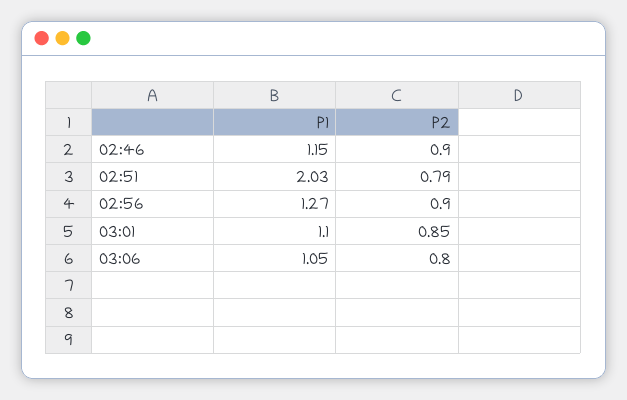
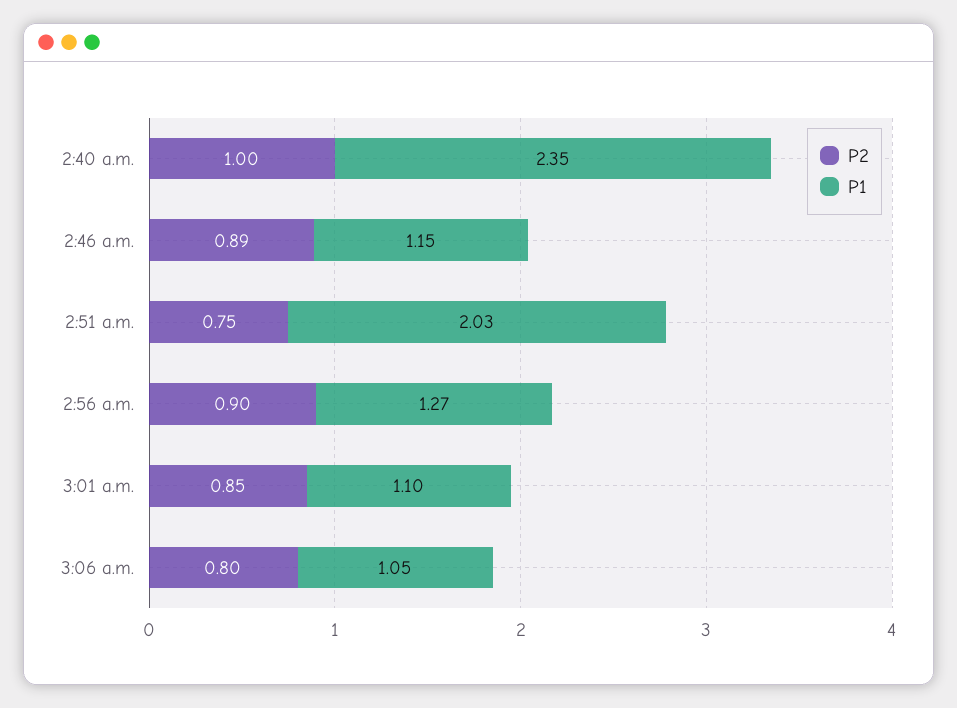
  {
    "P1": {
      "02:46": 1.15,
      "02:51": 2.03,
      "02:56": 1.27,
      "03:01": 1.1,
-     "03:06": 1.05
+     "03:06": 1.05,
+     "2:40 a.m.": 2.35
    },
    "P2": {
-     "02:46": 0.9,
+     "02:46": 0.89,
-     "02:51": 0.79,
+     "02:51": 0.75,
      "02:56": 0.9,
      "03:01": 0.85,
-     "03:06": 0.8
+     "03:06": 0.8,
+     "2:40 a.m.": 1
    }
  }

